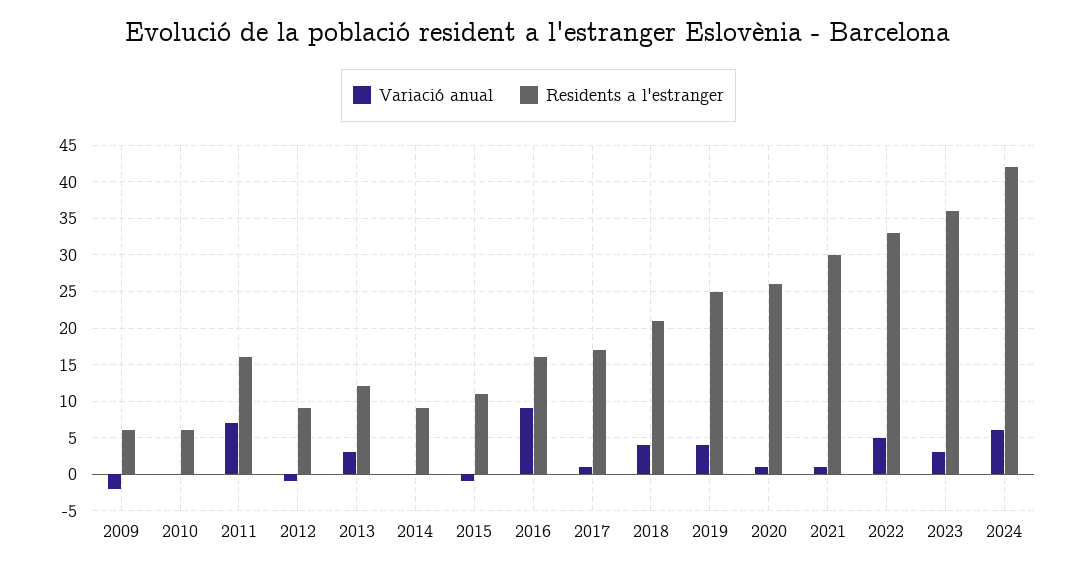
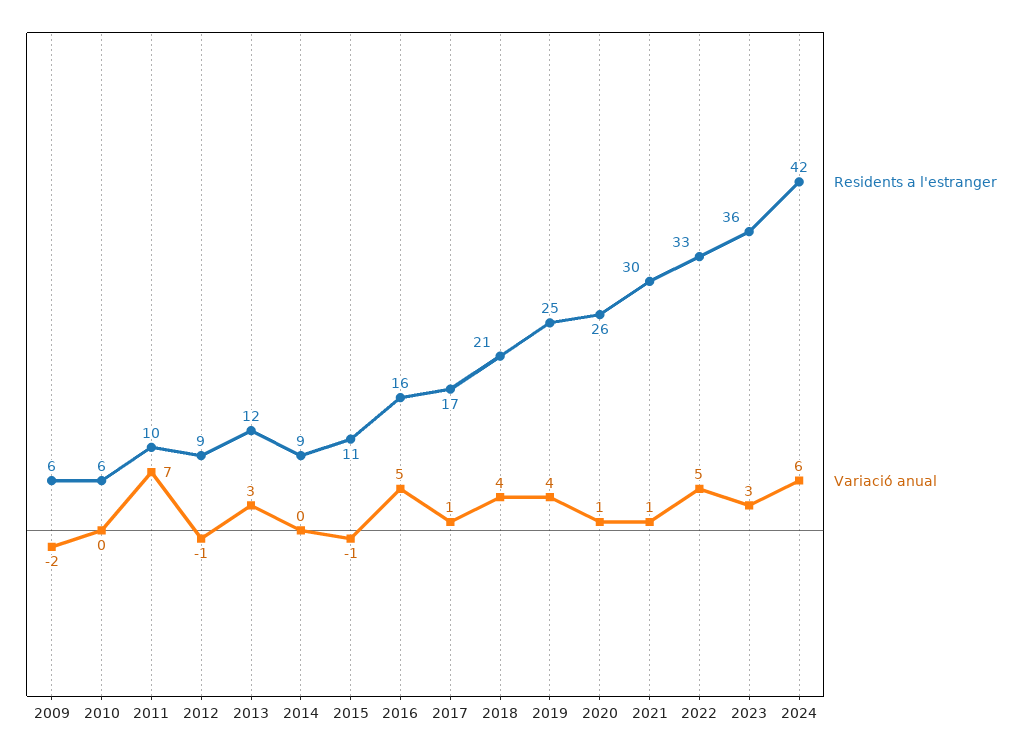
  {
    "Variació anual": {
      "2009": -2,
      "2010": 0,
      "2011": 7,
      "2012": -1,
      "2013": 3,
      "2014": 0,
      "2015": -1,
-     "2016": 9,
+     "2016": 5,
      "2017": 1,
      "2018": 4,
      "2019": 4,
      "2020": 1,
      "2021": 1,
      "2022": 5,
      "2023": 3,
      "2024": 6
    },
    "Residents a l'estranger": {
      "2009": 6,
      "2010": 6,
-     "2011": 16,
+     "2011": 10,
      "2012": 9,
      "2013": 12,
      "2014": 9,
      "2015": 11,
      "2016": 16,
      "2017": 17,
      "2018": 21,
      "2019": 25,
      "2020": 26,
      "2021": 30,
      "2022": 33,
      "2023": 36,
      "2024": 42
    }
  }

